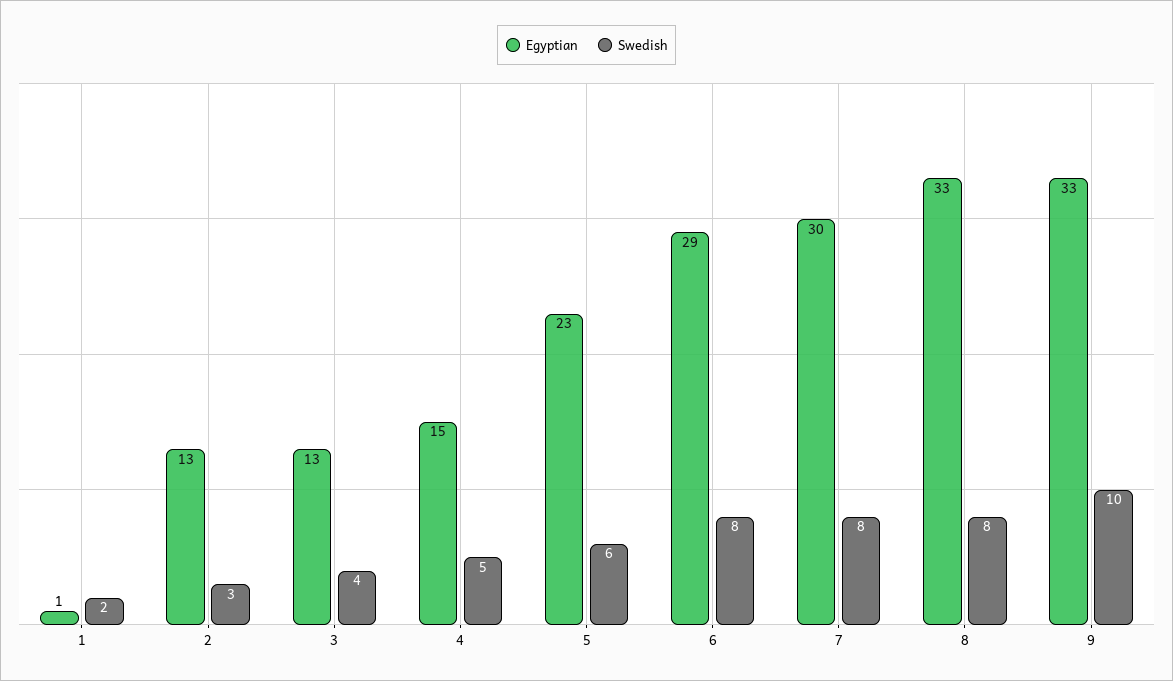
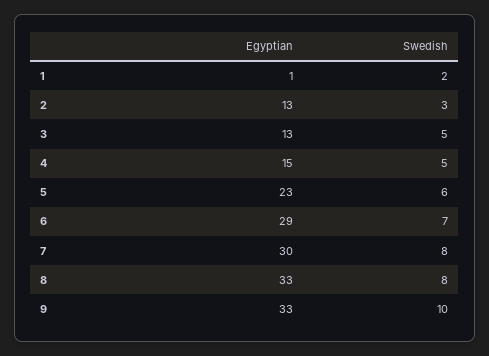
  {
    "Egyptian": {
      "1": 1,
      "2": 13,
      "3": 13,
      "4": 15,
      "5": 23,
      "6": 29,
      "7": 30,
      "8": 33,
      "9": 33
    },
    "Swedish": {
      "1": 2,
      "2": 3,
-     "3": 4,
+     "3": 5,
      "4": 5,
      "5": 6,
-     "6": 8,
+     "6": 7,
      "7": 8,
      "8": 8,
      "9": 10
    }
  }

